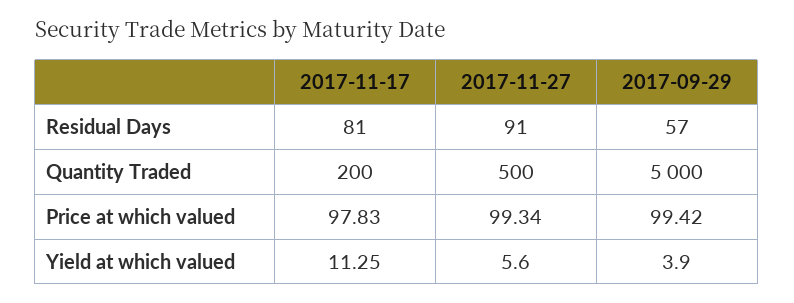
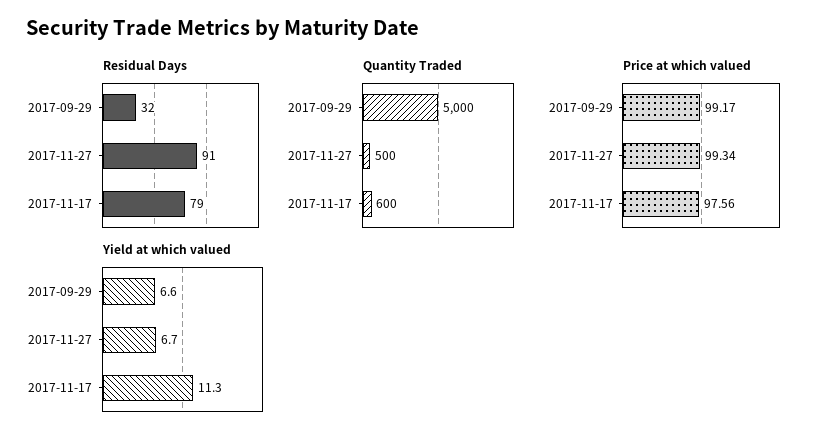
  {
    "Residual Days": {
-     "2017-11-17": 81,
+     "2017-11-17": 79,
      "2017-11-27": 91,
-     "2017-09-29": 57
+     "2017-09-29": 32
    },
    "Quantity Traded": {
-     "2017-11-17": 200,
+     "2017-11-17": 600,
      "2017-11-27": 500,
      "2017-09-29": 5000
    },
    "Price at which valued": {
-     "2017-11-17": 97.83,
+     "2017-11-17": 97.56,
      "2017-11-27": 99.34,
-     "2017-09-29": 99.42
+     "2017-09-29": 99.17
    },
    "Yield at which valued": {
      "2017-11-17": 11.25,
-     "2017-11-27": 5.6,
+     "2017-11-27": 6.7,
-     "2017-09-29": 3.9
+     "2017-09-29": 6.6
    }
  }

